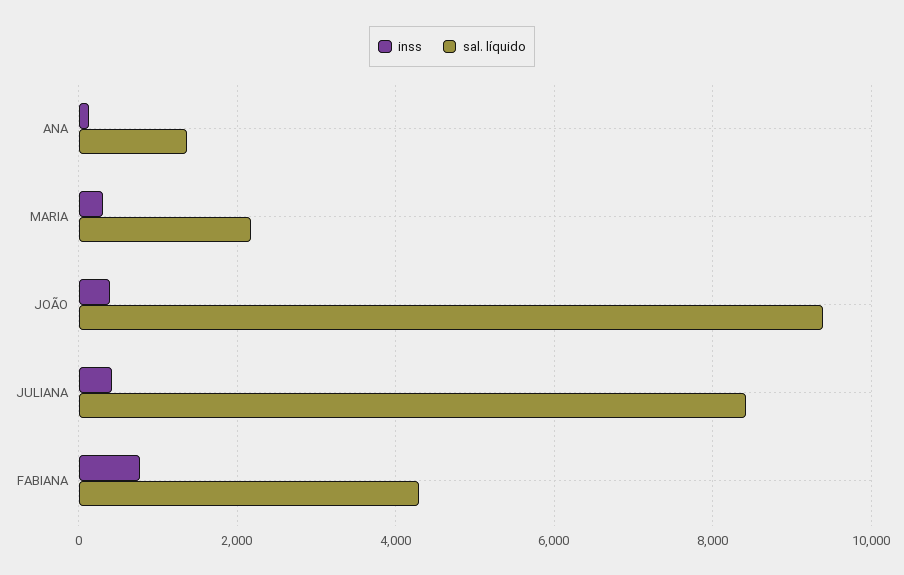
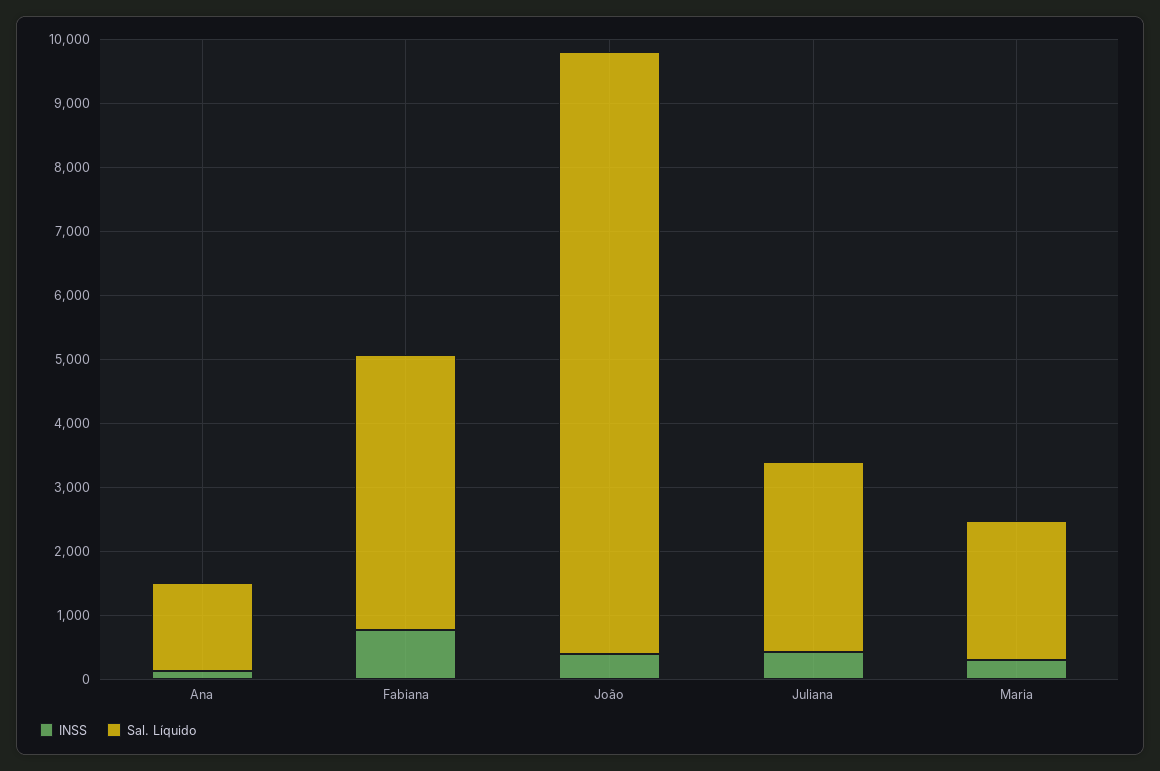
  {
    "inss": {
      "ANA": 200,
      "MARIA": 400,
      "JOÃO": 400,
      "JULIANA": 400,
      "FABIANA": 800
    },
    "sal. líquido": {
      "ANA": 1400,
      "MARIA": 2200,
      "JOÃO": 9400,
-     "JULIANA": 8400,
+     "JULIANA": 3000,
      "FABIANA": 4200
    }
  }

